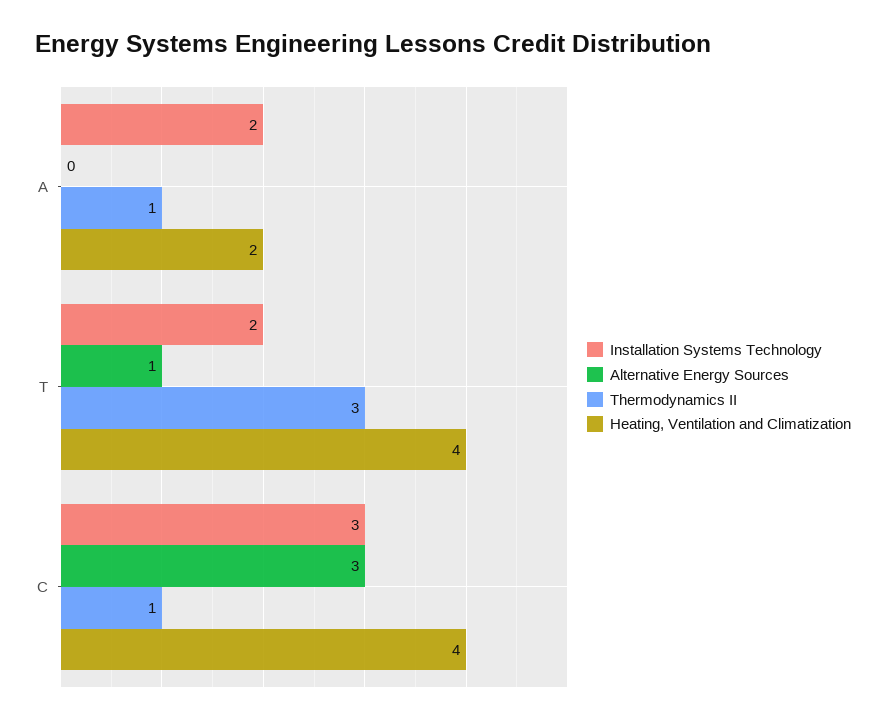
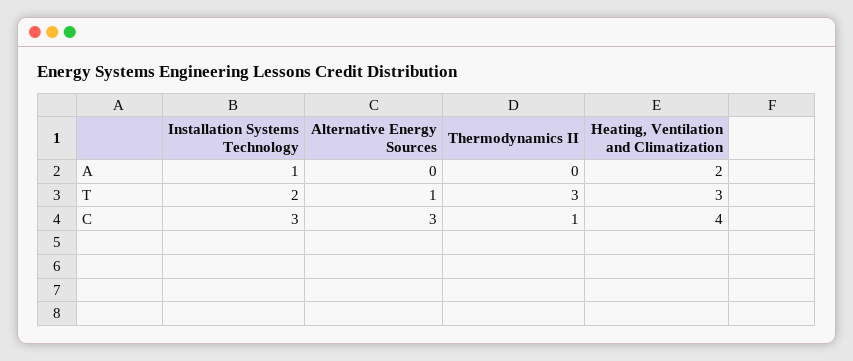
  {
    "Installation Systems Technology": {
-     "A": 2,
+     "A": 1,
      "T": 2,
      "C": 3
    },
    "Alternative Energy Sources": {
      "A": 0,
      "T": 1,
      "C": 3
    },
    "Thermodynamics II": {
-     "A": 1,
+     "A": 0,
      "T": 3,
      "C": 1
    },
    "Heating, Ventilation and Climatization": {
      "A": 2,
-     "T": 4,
+     "T": 3,
      "C": 4
    }
  }

